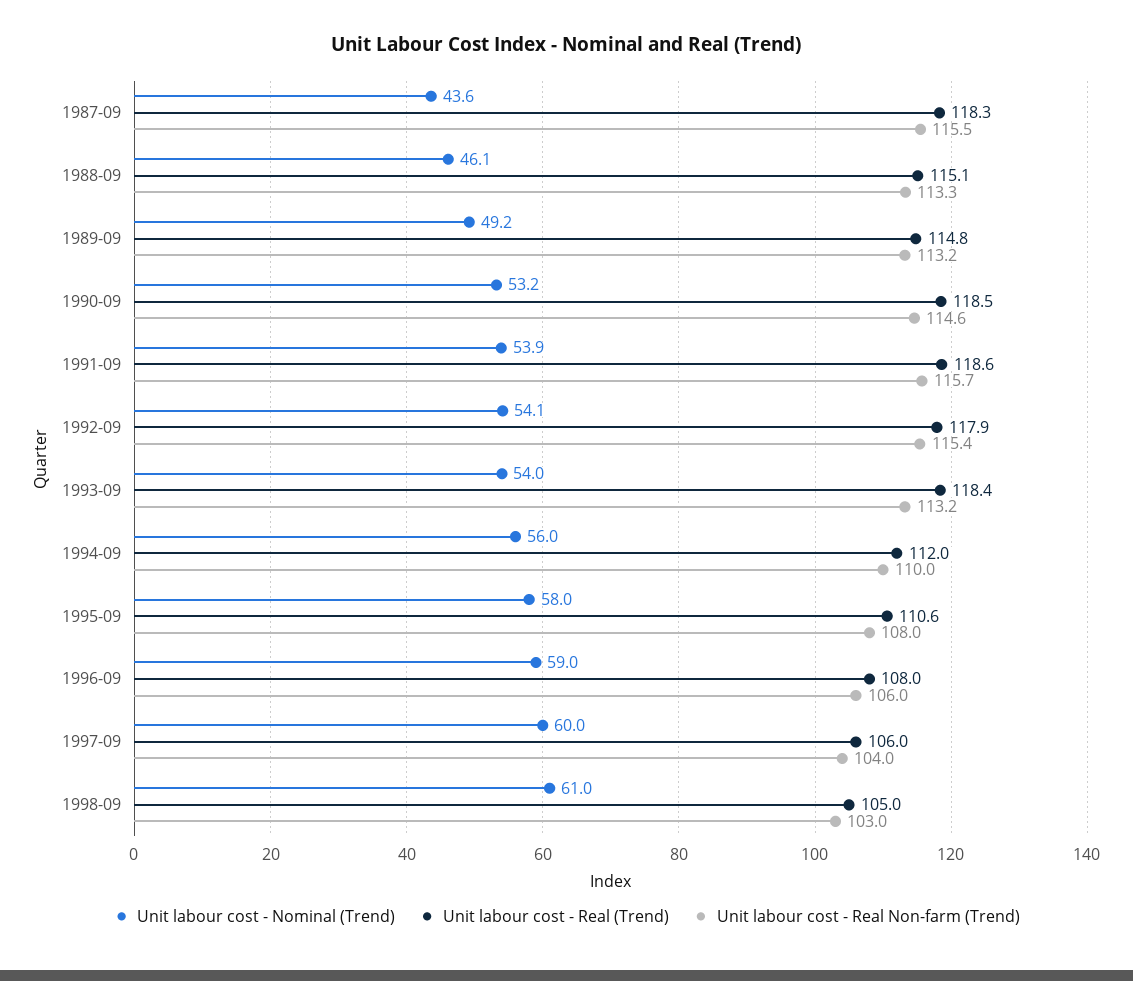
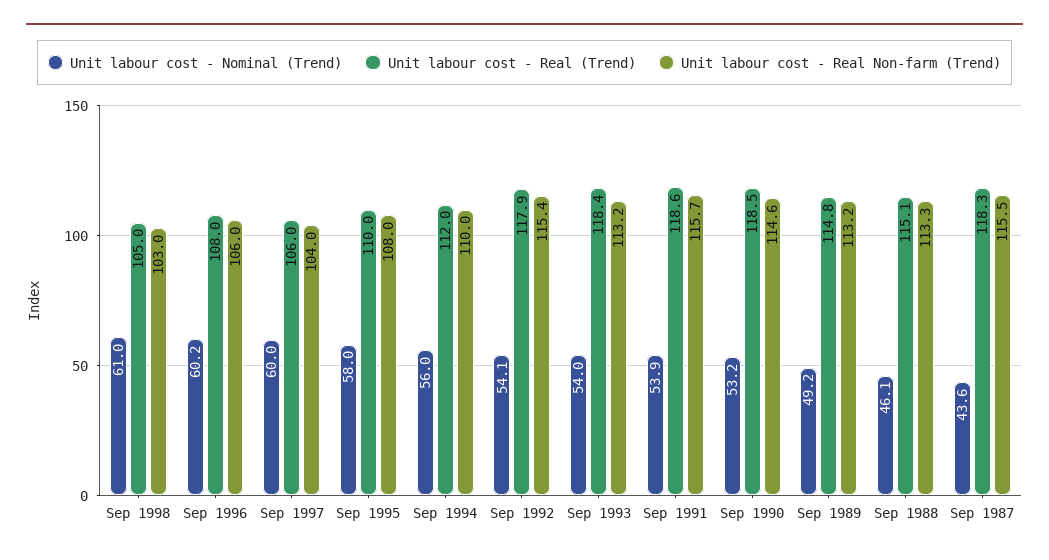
  {
    "Unit labour cost - Nominal (Trend)": {
      "1987-09": 43.6,
      "1988-09": 46.1,
      "1989-09": 49.2,
      "1990-09": 53.2,
      "1991-09": 53.9,
      "1992-09": 54.1,
      "1993-09": 54,
      "1994-09": 56,
      "1995-09": 58,
-     "1996-09": 59,
+     "1996-09": 60.2,
      "1997-09": 60,
      "1998-09": 61
    },
    "Unit labour cost - Real (Trend)": {
      "1987-09": 118.3,
      "1988-09": 115.1,
      "1989-09": 114.8,
      "1990-09": 118.5,
      "1991-09": 118.6,
      "1992-09": 117.9,
      "1993-09": 118.4,
      "1994-09": 112,
-     "1995-09": 110.6,
+     "1995-09": 110,
      "1996-09": 108,
      "1997-09": 106,
      "1998-09": 105
    },
    "Unit labour cost - Real Non-farm (Trend)": {
      "1987-09": 115.5,
      "1988-09": 113.3,
      "1989-09": 113.2,
      "1990-09": 114.6,
      "1991-09": 115.7,
      "1992-09": 115.4,
      "1993-09": 113.2,
      "1994-09": 110,
      "1995-09": 108,
      "1996-09": 106,
      "1997-09": 104,
      "1998-09": 103
    }
  }

